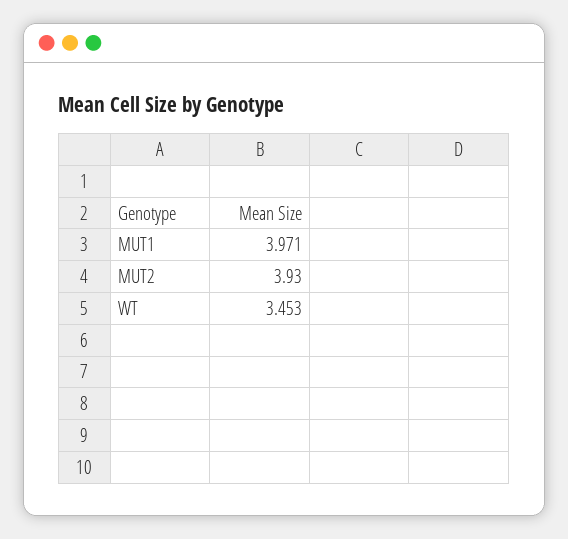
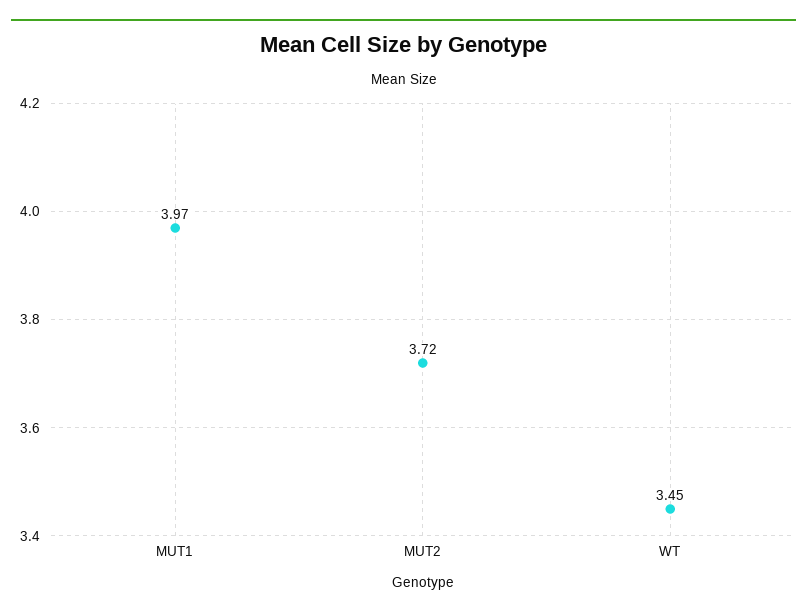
  {
    "MUT1": 3.971,
-   "MUT2": 3.93,
+   "MUT2": 3.72,
    "WT": 3.453
  }

